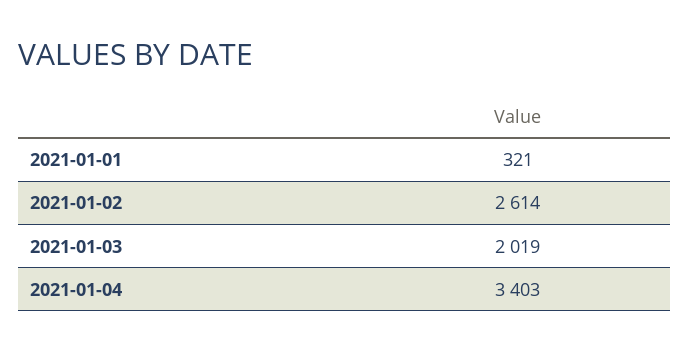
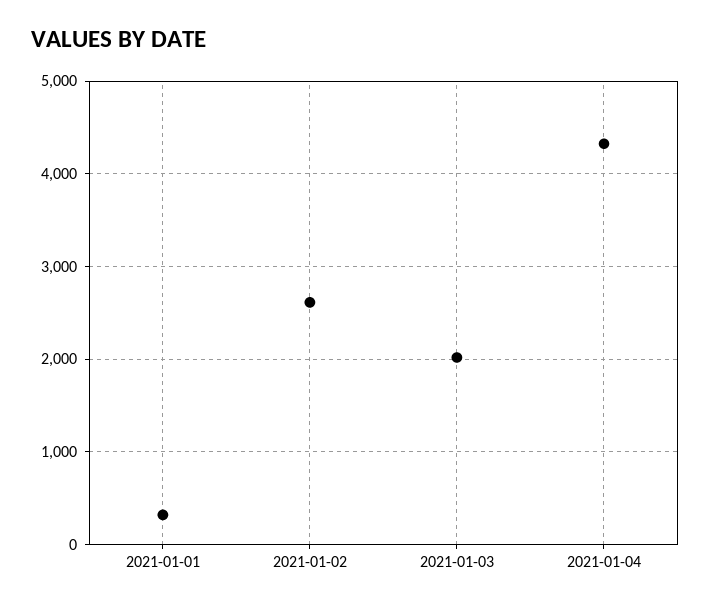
  {
    "2021-01-01": 321,
    "2021-01-02": 2614,
    "2021-01-03": 2019,
-   "2021-01-04": 3403
+   "2021-01-04": 4300
  }

